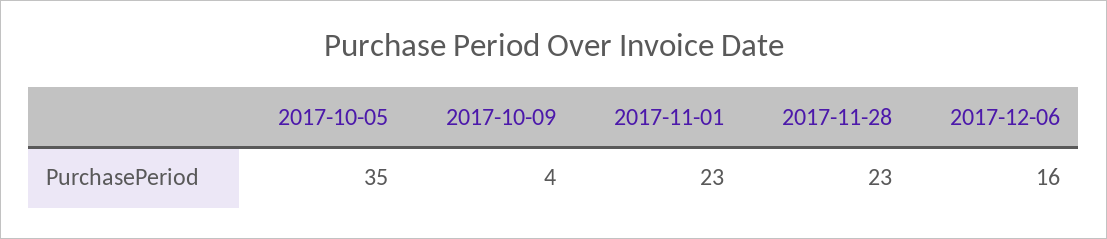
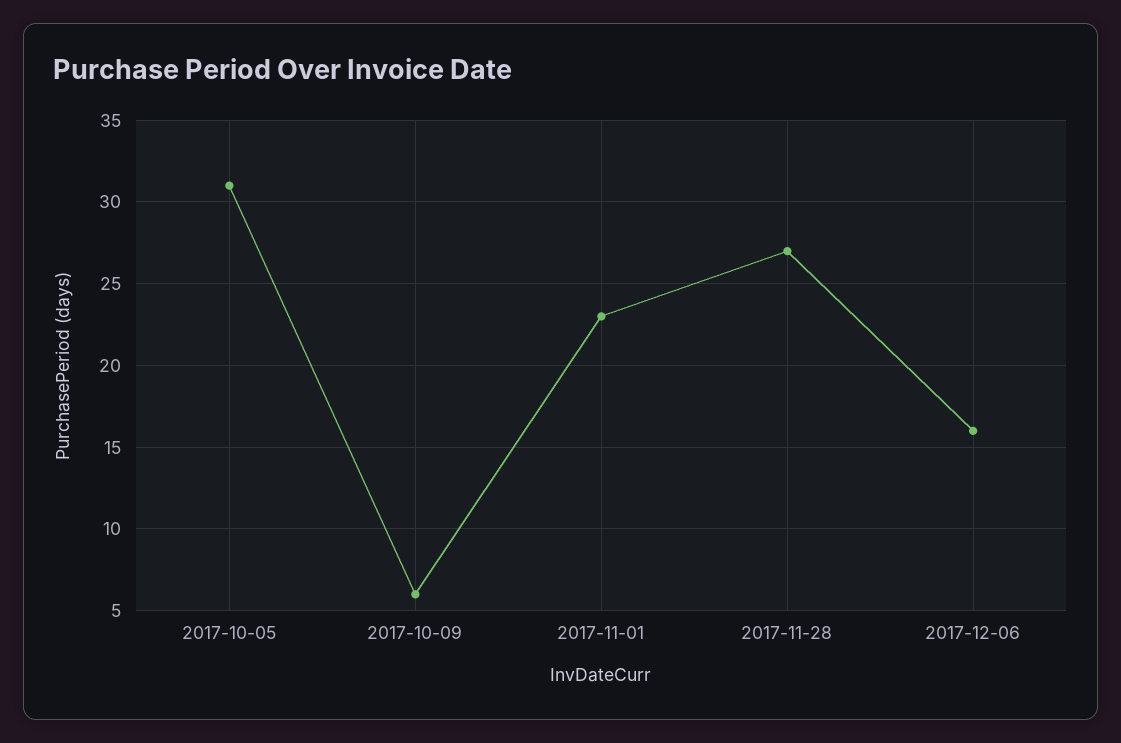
  {
-   "2017-10-05": 35,
+   "2017-10-05": 31,
-   "2017-10-09": 4,
+   "2017-10-09": 6,
    "2017-11-01": 23,
-   "2017-11-28": 23,
+   "2017-11-28": 27,
    "2017-12-06": 16
  }

